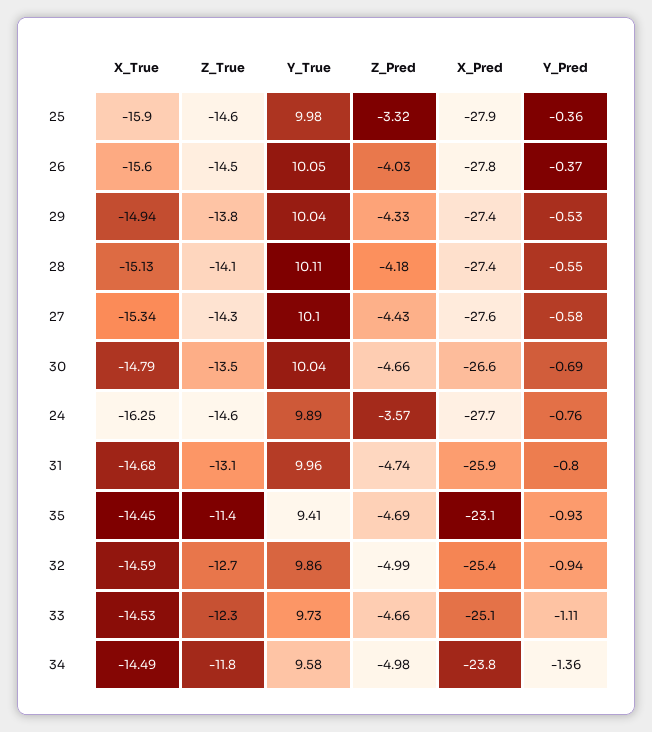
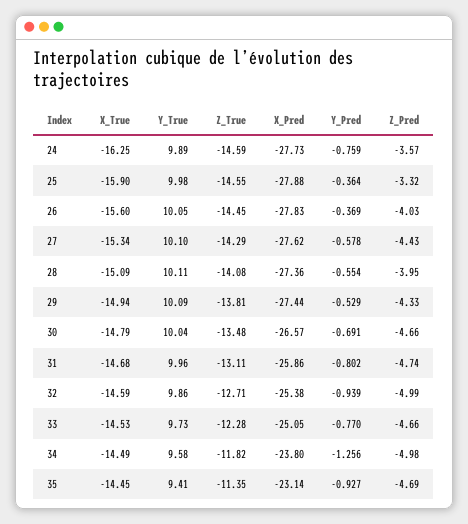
  {
    "X_True": {
      "25": -15.9,
      "26": -15.6,
      "29": -14.94,
-     "28": -15.13,
+     "28": -15.09,
      "27": -15.34,
      "30": -14.79,
      "24": -16.25,
      "31": -14.68,
      "35": -14.45,
      "32": -14.59,
      "33": -14.53,
      "34": -14.49
    },
    "Z_True": {
      "25": -14.55,
      "26": -14.45,
      "29": -13.81,
      "28": -14.08,
      "27": -14.29,
      "30": -13.48,
      "24": -14.59,
      "31": -13.11,
      "35": -11.35,
      "32": -12.71,
      "33": -12.28,
      "34": -11.82
    },
    "Y_True": {
      "25": 9.98,
      "26": 10.05,
-     "29": 10.04,
+     "29": 10.09,
      "28": 10.11,
      "27": 10.1,
      "30": 10.04,
      "24": 9.89,
      "31": 9.96,
      "35": 9.41,
      "32": 9.86,
      "33": 9.73,
      "34": 9.58
    },
    "Z_Pred": {
      "25": -3.32,
      "26": -4.03,
      "29": -4.33,
-     "28": -4.18,
+     "28": -3.95,
      "27": -4.43,
      "30": -4.66,
      "24": -3.57,
      "31": -4.74,
      "35": -4.69,
      "32": -4.99,
      "33": -4.66,
      "34": -4.98
    },
    "X_Pred": {
      "25": -27.88,
      "26": -27.83,
      "29": -27.44,
      "28": -27.36,
      "27": -27.62,
      "30": -26.57,
      "24": -27.73,
      "31": -25.86,
      "35": -23.14,
      "32": -25.38,
      "33": -25.05,
      "34": -23.8
    },
    "Y_Pred": {
      "25": -0.364,
      "26": -0.369,
      "29": -0.529,
      "28": -0.554,
      "27": -0.578,
      "30": -0.691,
      "24": -0.759,
      "31": -0.802,
      "35": -0.927,
      "32": -0.939,
-     "33": -1.11,
+     "33": -0.77,
-     "34": -1.36
+     "34": -1.256
    }
  }

